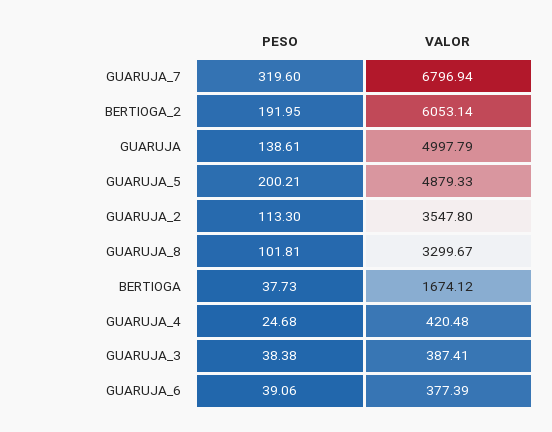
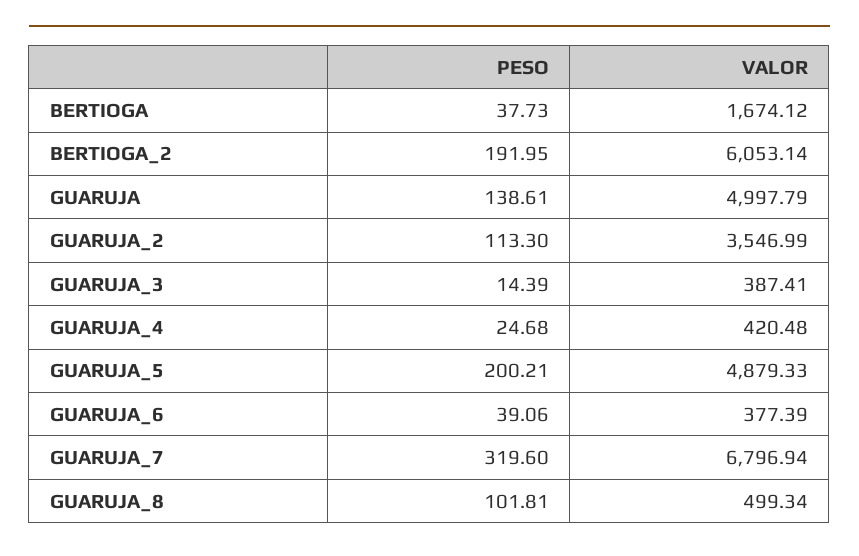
  {
    "PESO": {
      "GUARUJA_7": 319.6,
      "BERTIOGA_2": 191.95,
      "GUARUJA": 138.61,
      "GUARUJA_5": 200.21,
      "GUARUJA_2": 113.3,
      "GUARUJA_8": 101.81,
      "BERTIOGA": 37.73,
      "GUARUJA_4": 24.68,
-     "GUARUJA_3": 38.38,
+     "GUARUJA_3": 14.39,
      "GUARUJA_6": 39.06
    },
    "VALOR": {
      "GUARUJA_7": 6796.94,
      "BERTIOGA_2": 6053.14,
      "GUARUJA": 4997.79,
      "GUARUJA_5": 4879.33,
-     "GUARUJA_2": 3547.8,
+     "GUARUJA_2": 3546.99,
-     "GUARUJA_8": 3299.67,
+     "GUARUJA_8": 499.34,
      "BERTIOGA": 1674.12,
      "GUARUJA_4": 420.48,
      "GUARUJA_3": 387.41,
      "GUARUJA_6": 377.39
    }
  }

